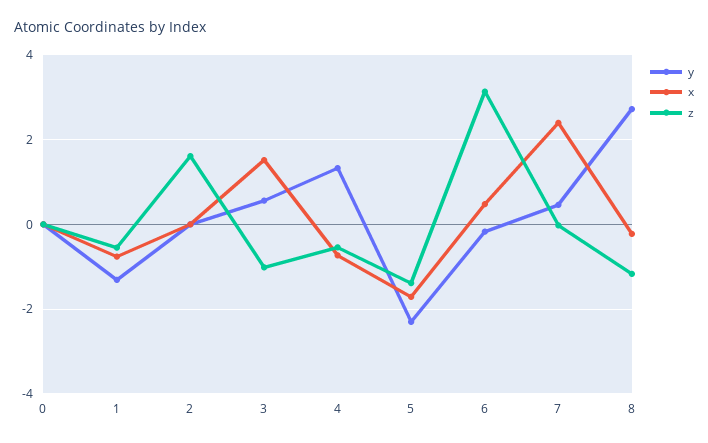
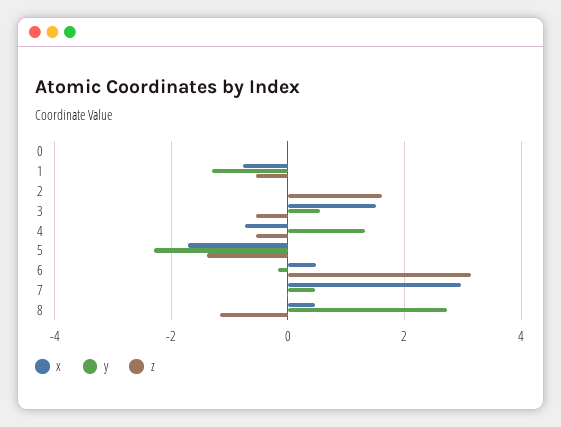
  {
    "y": {
      "0": 0,
      "1": -1.4,
      "2": 0,
      "3": 0.6,
      "4": 1.4,
      "5": -2.4,
      "6": -0.2,
      "7": 0.4,
      "8": 2.8
    },
    "x": {
      "0": 0,
      "1": -0.8,
      "2": 0,
      "3": 1.6,
      "4": -0.8,
      "5": -1.8,
      "6": 0.4,
-     "7": 2.4,
+     "7": 3,
-     "8": -0.2
+     "8": 0.4
    },
    "z": {
      "0": 0,
      "1": -0.6,
      "2": 1.6,
-     "3": -1,
+     "3": -0.6,
      "4": -0.6,
      "5": -1.4,
      "6": 3.2,
      "7": 0,
      "8": -1.2
    }
  }

